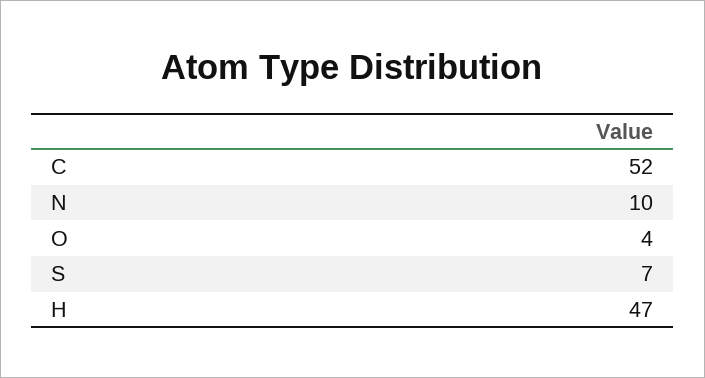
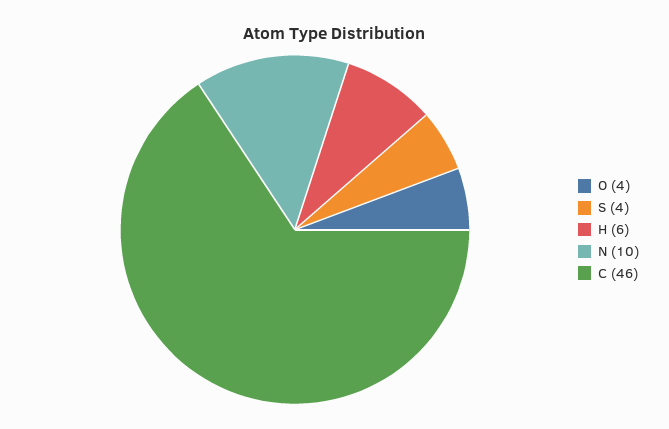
  {
-   "C": 52,
+   "C": 46,
    "N": 10,
    "O": 4,
-   "S": 7,
+   "S": 4,
-   "H": 47
+   "H": 6
  }

